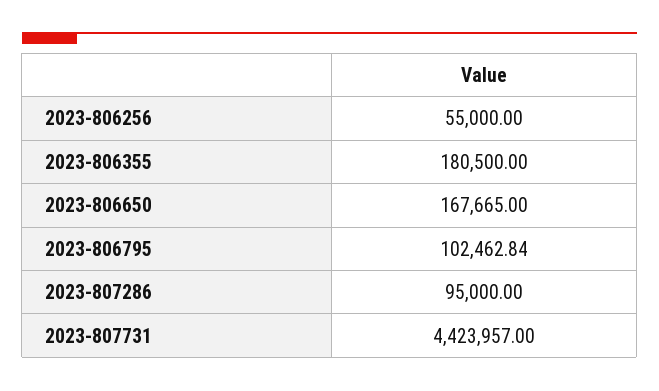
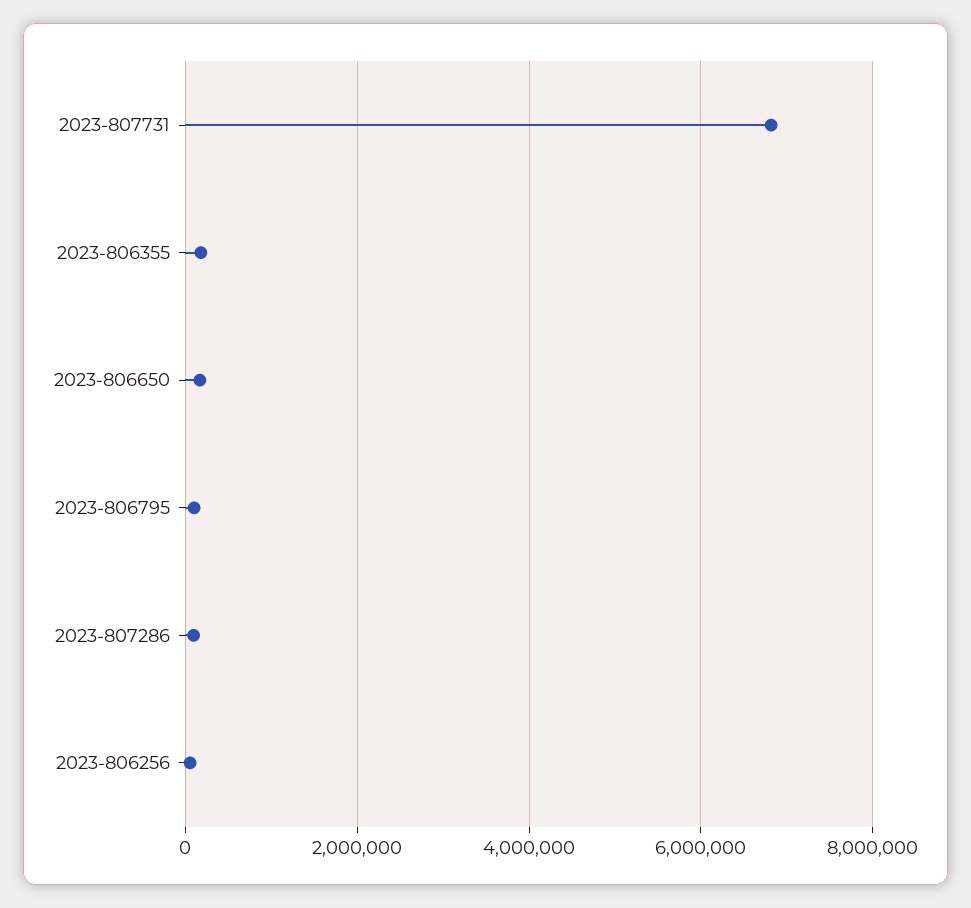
  {
    "2023-806256": 55000,
    "2023-806355": 180500,
    "2023-806650": 167665,
    "2023-806795": 102462.84,
    "2023-807286": 95000,
-   "2023-807731": 4423957
+   "2023-807731": 6800000
  }

